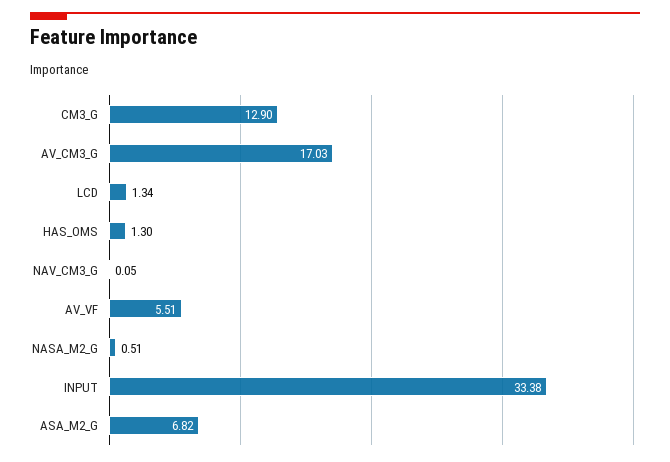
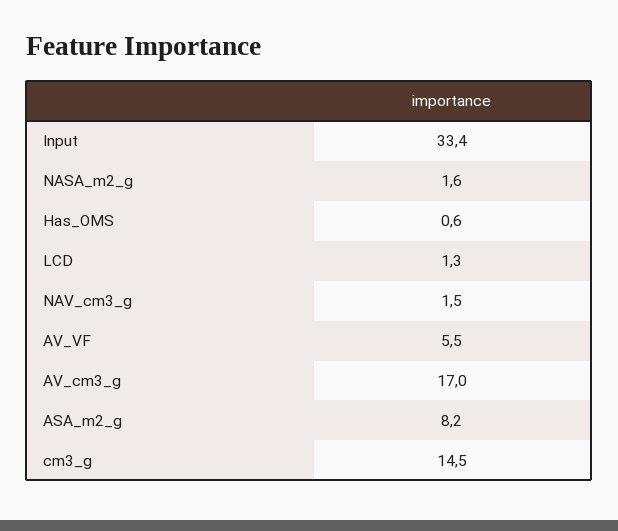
  {
-   "CM3_G": 12.9,
+   "CM3_G": 14.5,
    "AV_CM3_G": 17.03,
    "LCD": 1.34,
-   "HAS_OMS": 1.3,
+   "HAS_OMS": 0.6,
-   "NAV_CM3_G": 0.05,
+   "NAV_CM3_G": 1.5,
    "AV_VF": 5.51,
-   "NASA_M2_G": 0.51,
+   "NASA_M2_G": 1.6,
    "INPUT": 33.38,
-   "ASA_M2_G": 6.82
+   "ASA_M2_G": 8.2
  }

